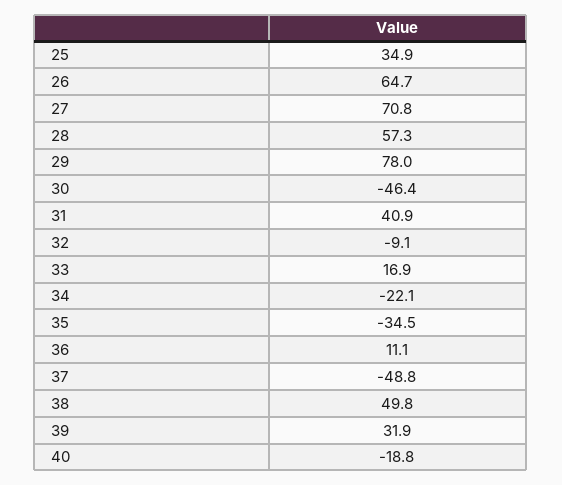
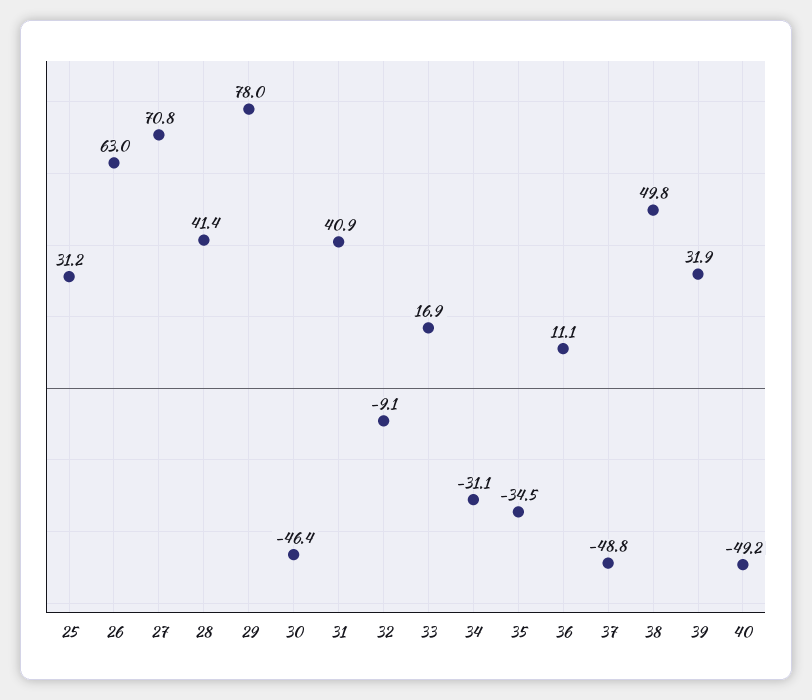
  {
-   "25": 34.9,
+   "25": 31.2,
-   "26": 64.7,
+   "26": 63,
    "27": 70.8,
-   "28": 57.3,
+   "28": 41.4,
    "29": 78,
    "30": -46.4,
    "31": 40.9,
    "32": -9.1,
    "33": 16.9,
-   "34": -22.1,
+   "34": -31.1,
    "35": -34.5,
    "36": 11.1,
    "37": -48.8,
    "38": 49.8,
    "39": 31.9,
-   "40": -18.8
+   "40": -49.2
  }

